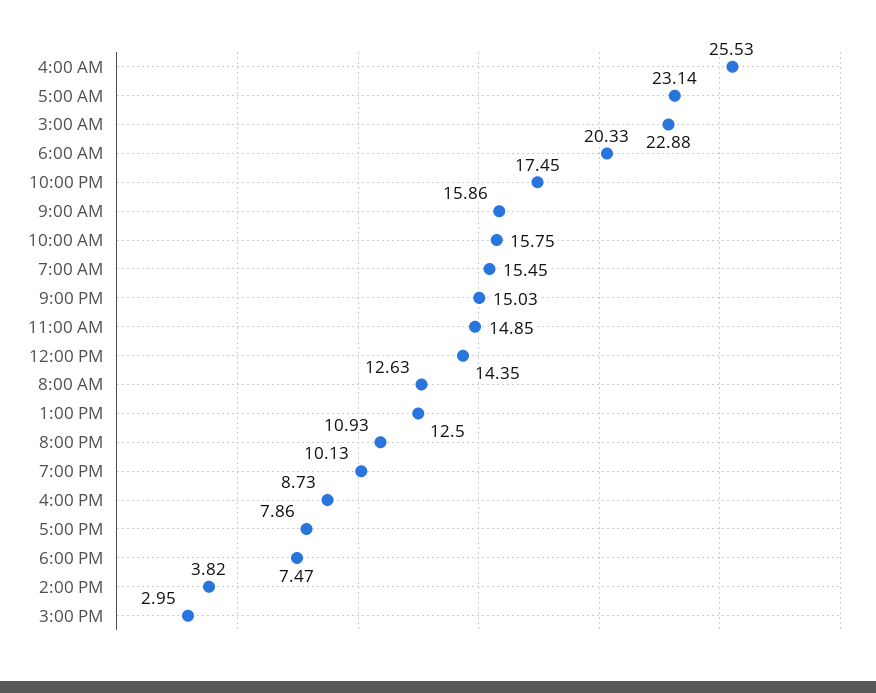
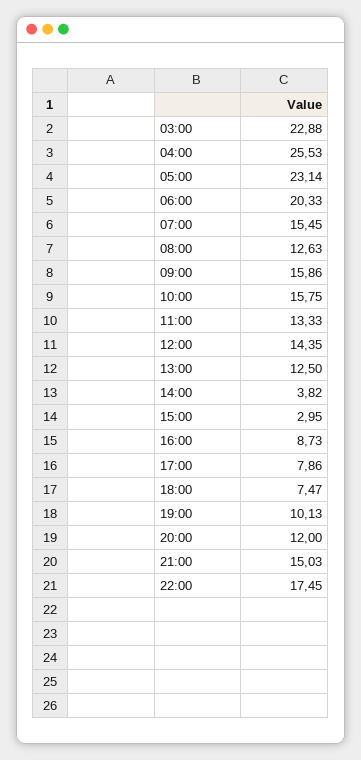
  {
    "4:00 AM": 25.53,
    "5:00 AM": 23.14,
    "3:00 AM": 22.88,
    "6:00 AM": 20.33,
    "10:00 PM": 17.45,
    "9:00 AM": 15.86,
    "10:00 AM": 15.75,
    "7:00 AM": 15.45,
    "9:00 PM": 15.03,
-   "11:00 AM": 14.85,
+   "11:00 AM": 13.33,
    "12:00 PM": 14.35,
    "8:00 AM": 12.63,
    "1:00 PM": 12.5,
-   "8:00 PM": 10.93,
+   "8:00 PM": 12,
    "7:00 PM": 10.13,
    "4:00 PM": 8.73,
    "5:00 PM": 7.86,
    "6:00 PM": 7.47,
    "2:00 PM": 3.82,
    "3:00 PM": 2.95
  }

